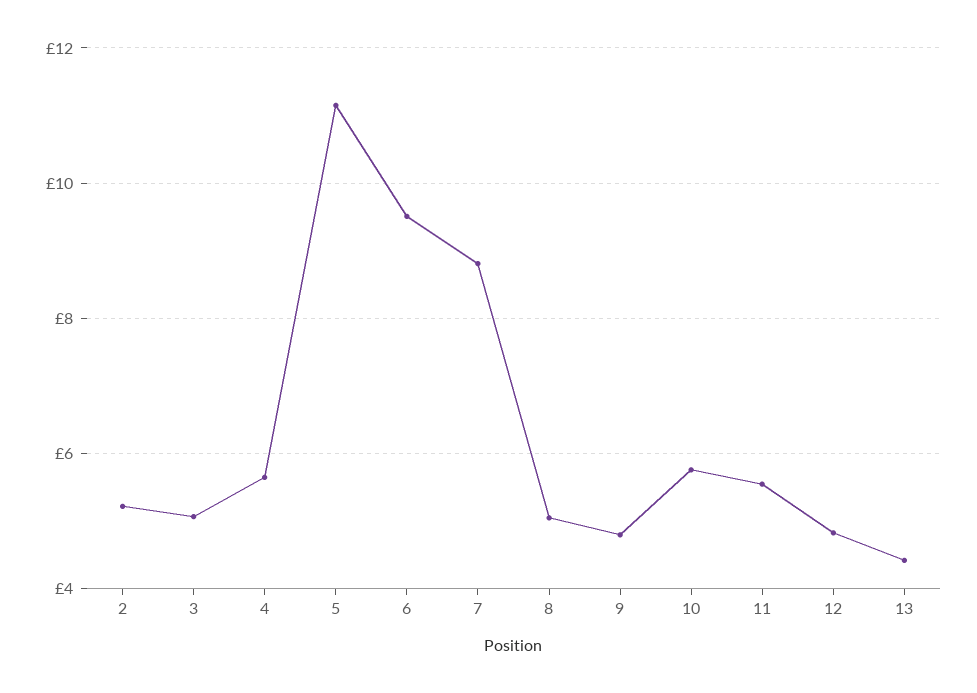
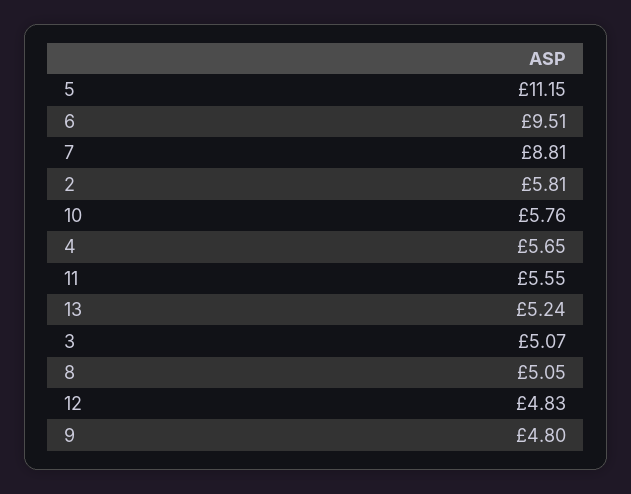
  {
-   "2": 5.2,
+   "2": 5.81,
    "3": 5.07,
    "4": 5.65,
    "5": 11.15,
    "6": 9.51,
    "7": 8.81,
    "8": 5.05,
    "9": 4.8,
    "10": 5.76,
    "11": 5.55,
    "12": 4.83,
-   "13": 4.4
+   "13": 5.24
  }

